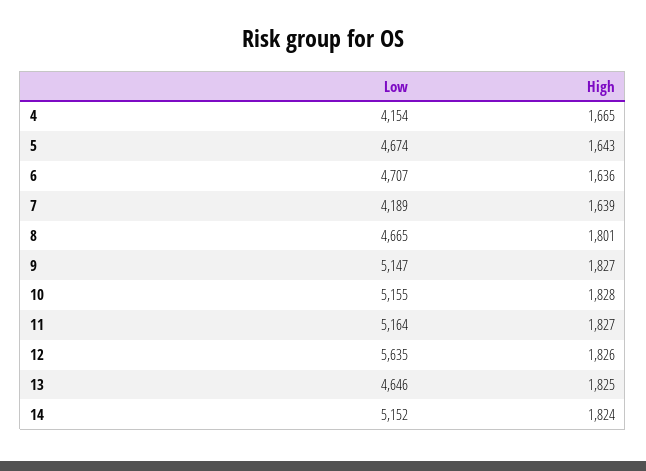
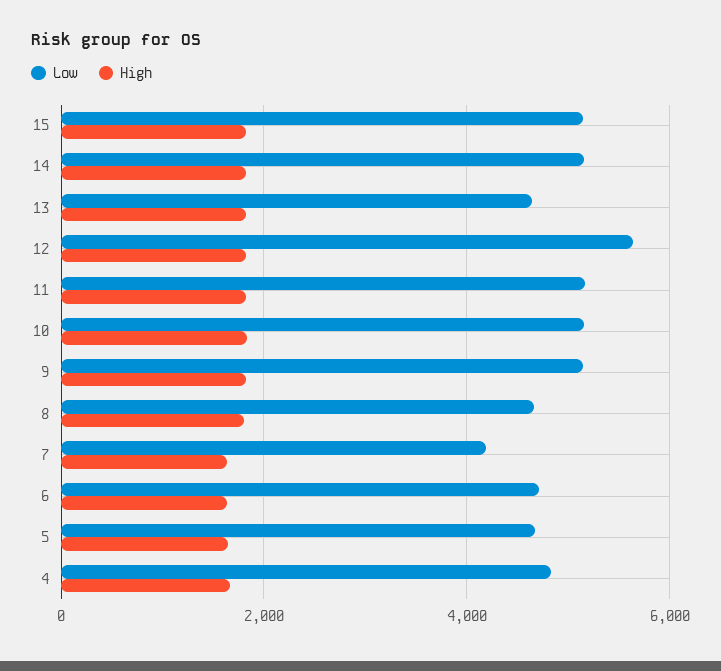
  {
    "Low": {
-     "4": 4154,
+     "4": 4800,
      "5": 4674,
      "6": 4707,
      "7": 4189,
      "8": 4665,
      "9": 5147,
      "10": 5155,
      "11": 5164,
      "12": 5635,
      "13": 4646,
-     "14": 5152
+     "14": 5152,
+     "15": 5200
    },
    "High": {
      "4": 1665,
      "5": 1643,
      "6": 1636,
      "7": 1639,
      "8": 1801,
      "9": 1827,
      "10": 1828,
      "11": 1827,
      "12": 1826,
      "13": 1825,
-     "14": 1824
+     "14": 1824,
+     "15": 1800
    }
  }

